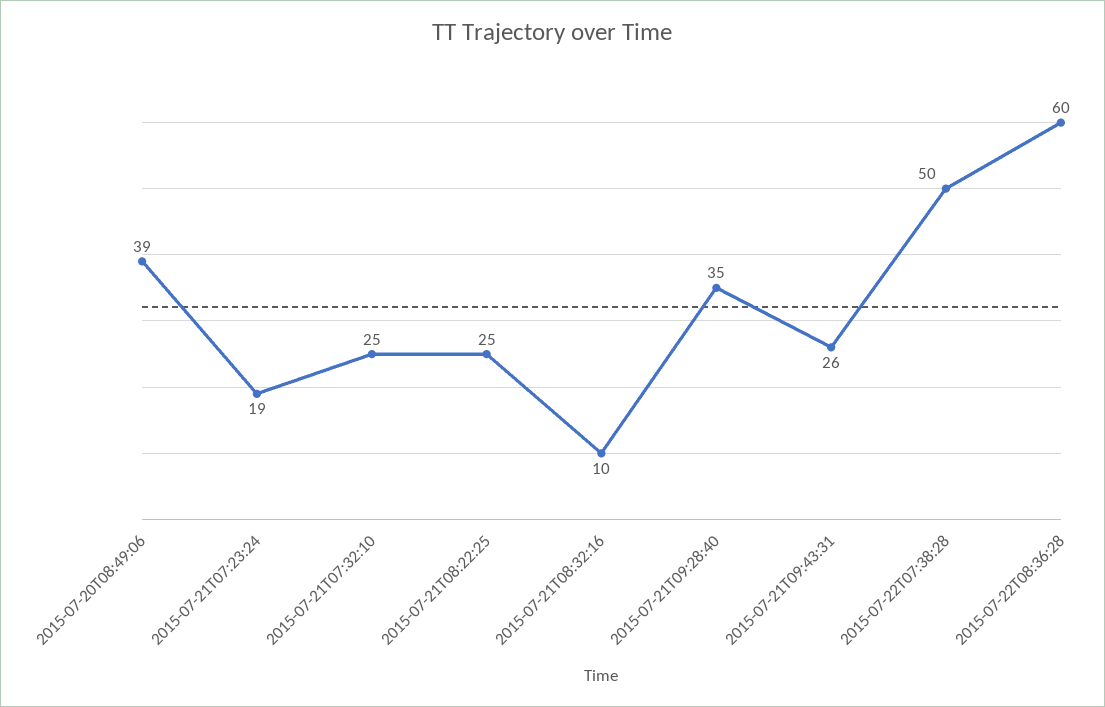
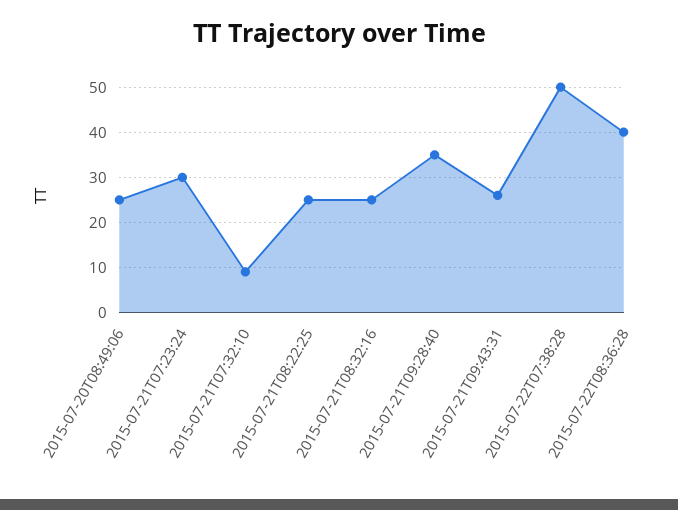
  {
-   "2015-07-20T08:49:06": 39,
+   "2015-07-20T08:49:06": 25,
-   "2015-07-21T07:23:24": 19,
+   "2015-07-21T07:23:24": 30,
-   "2015-07-21T07:32:10": 25,
+   "2015-07-21T07:32:10": 10,
    "2015-07-21T08:22:25": 25,
-   "2015-07-21T08:32:16": 10,
+   "2015-07-21T08:32:16": 25,
    "2015-07-21T09:28:40": 35,
    "2015-07-21T09:43:31": 26,
    "2015-07-22T07:38:28": 50,
-   "2015-07-22T08:36:28": 60
+   "2015-07-22T08:36:28": 40
  }

